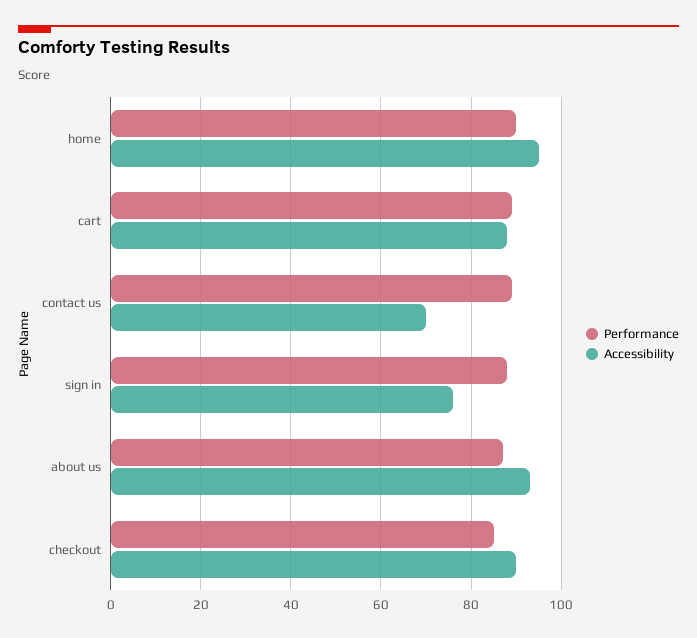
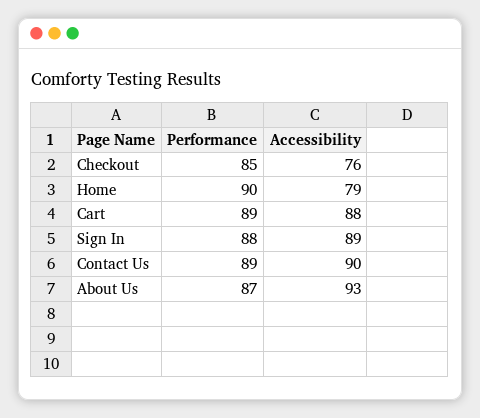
  {
    "Performance": {
      "home": 90,
      "cart": 89,
      "contact us": 89,
      "sign in": 88,
      "about us": 87,
      "checkout": 85
    },
    "Accessibility": {
-     "home": 95,
+     "home": 79,
      "cart": 88,
-     "contact us": 70,
+     "contact us": 90,
-     "sign in": 75,
+     "sign in": 89,
      "about us": 93,
-     "checkout": 90
+     "checkout": 76
    }
  }

